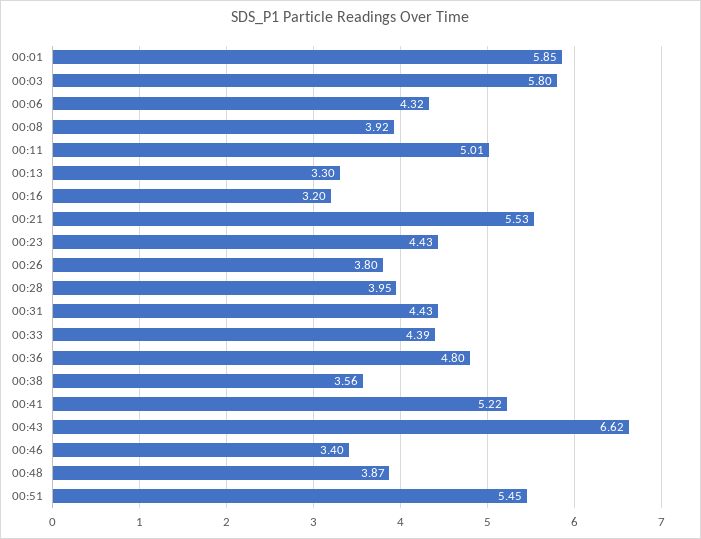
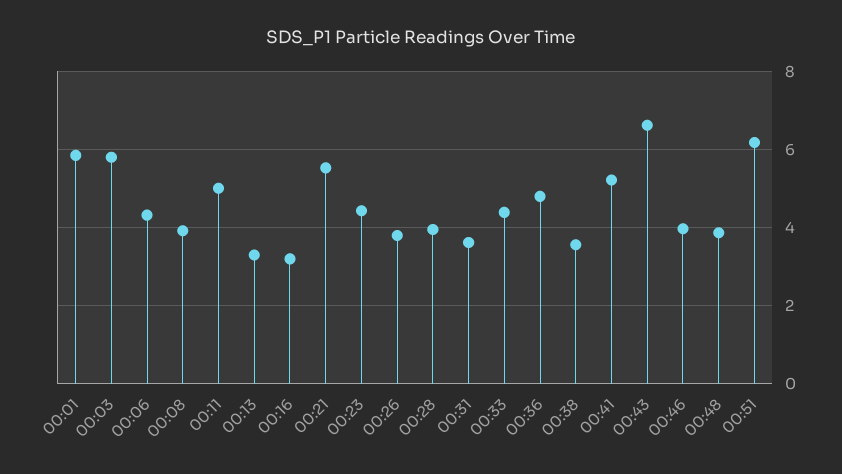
  {
    "00:01": 5.85,
    "00:03": 5.8,
    "00:06": 4.32,
    "00:08": 3.92,
    "00:11": 5.01,
    "00:13": 3.3,
    "00:16": 3.2,
    "00:21": 5.53,
    "00:23": 4.43,
    "00:26": 3.8,
    "00:28": 3.95,
-   "00:31": 4.43,
+   "00:31": 3.6,
    "00:33": 4.39,
    "00:36": 4.8,
    "00:38": 3.56,
    "00:41": 5.22,
    "00:43": 6.62,
-   "00:46": 3.4,
+   "00:46": 4,
    "00:48": 3.87,
-   "00:51": 5.45
+   "00:51": 6.2
  }

